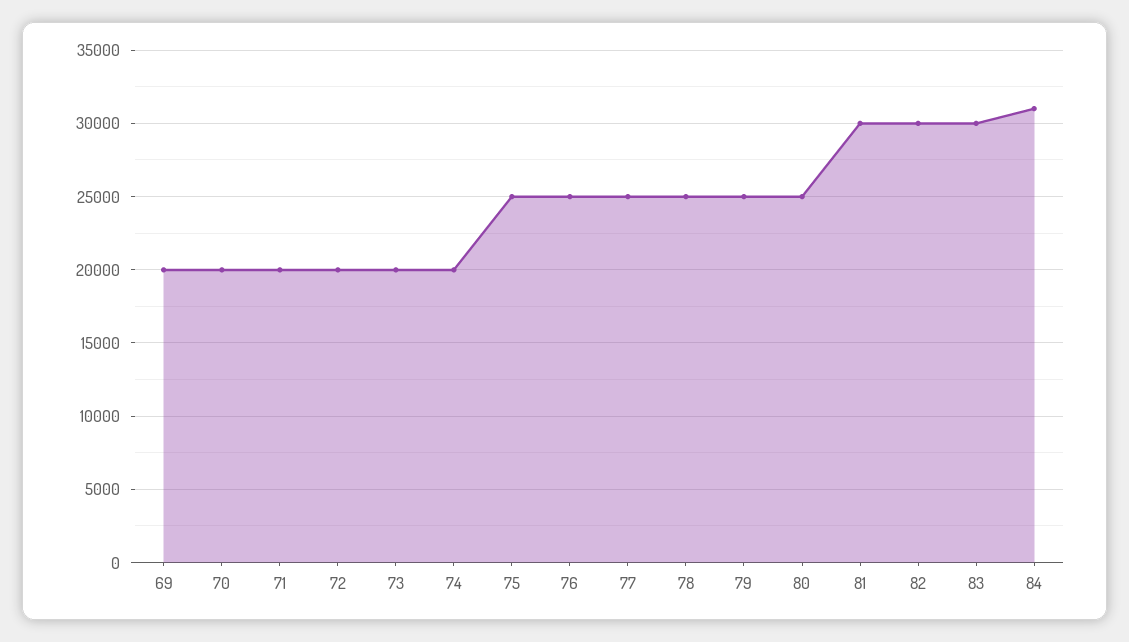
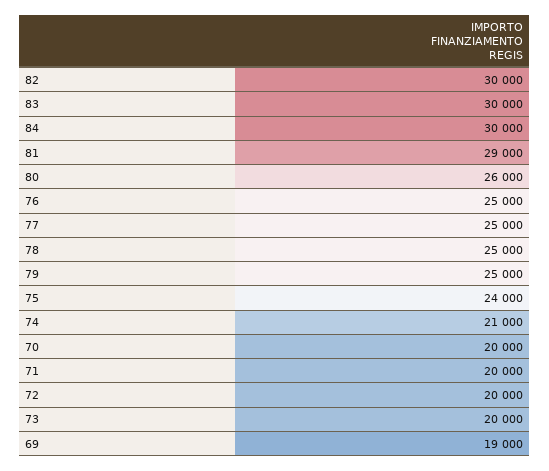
  {
-   "69": 20000,
+   "69": 19000,
    "70": 20000,
    "71": 20000,
    "72": 20000,
    "73": 20000,
-   "74": 20000,
+   "74": 21000,
-   "75": 25000,
+   "75": 24000,
    "76": 25000,
    "77": 25000,
    "78": 25000,
    "79": 25000,
-   "80": 25000,
+   "80": 26000,
-   "81": 30000,
+   "81": 29000,
    "82": 30000,
    "83": 30000,
-   "84": 31000
+   "84": 30000
  }

